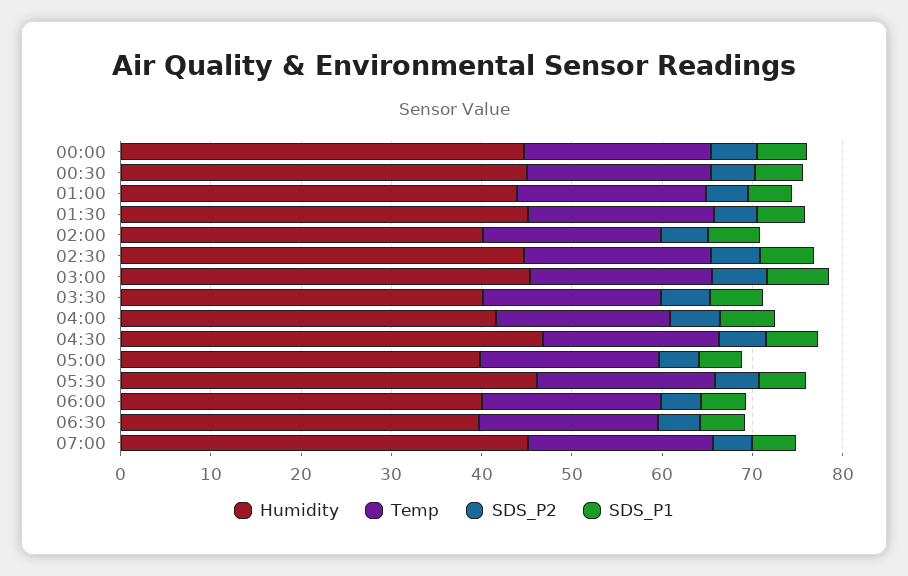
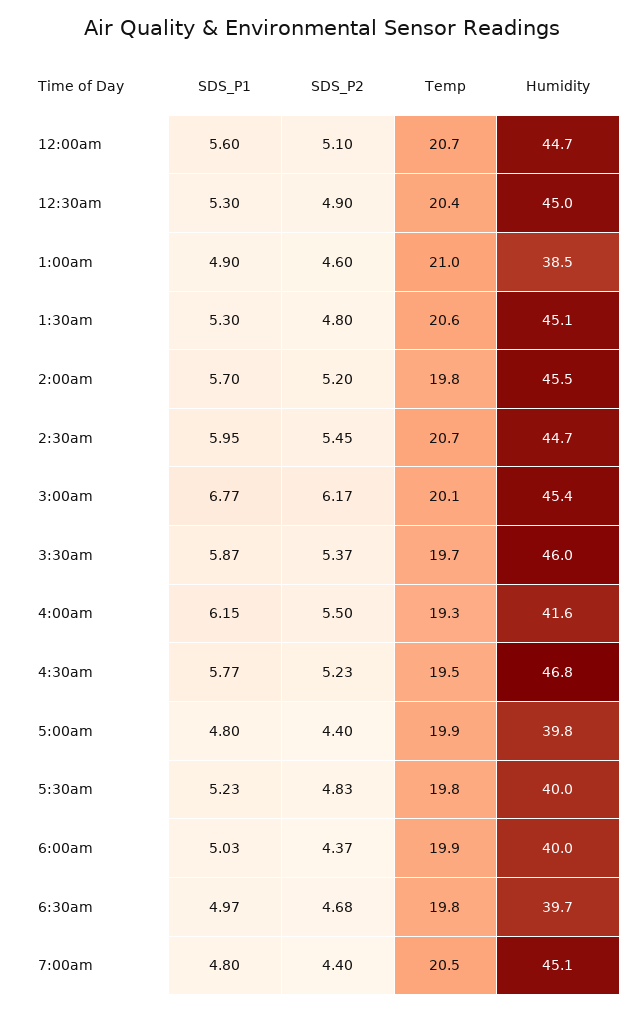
  {
    "Humidity": {
      "00:00": 44.7,
      "00:30": 45,
-     "01:00": 44,
+     "01:00": 38.5,
      "01:30": 45.1,
-     "02:00": 40,
+     "02:00": 45.5,
      "02:30": 44.7,
      "03:00": 45.4,
-     "03:30": 40,
+     "03:30": 46,
      "04:00": 41.6,
      "04:30": 46.8,
      "05:00": 39.8,
-     "05:30": 46,
+     "05:30": 40,
      "06:00": 40,
      "06:30": 39.7,
      "07:00": 45.1
    },
    "Temp": {
      "00:00": 20.7,
      "00:30": 20.4,
      "01:00": 21,
      "01:30": 20.6,
      "02:00": 19.8,
      "02:30": 20.7,
      "03:00": 20.1,
      "03:30": 19.7,
      "04:00": 19.3,
      "04:30": 19.5,
      "05:00": 19.9,
      "05:30": 19.8,
      "06:00": 19.9,
      "06:30": 19.8,
      "07:00": 20.5
    },
    "SDS_P2": {
      "00:00": 5.1,
      "00:30": 4.9,
      "01:00": 4.6,
      "01:30": 4.8,
      "02:00": 5.2,
      "02:30": 5.45,
      "03:00": 6.17,
      "03:30": 5.37,
      "04:00": 5.5,
      "04:30": 5.23,
      "05:00": 4.4,
      "05:30": 4.83,
      "06:00": 4.37,
      "06:30": 4.68,
      "07:00": 4.4
    },
    "SDS_P1": {
      "00:00": 5.6,
      "00:30": 5.3,
      "01:00": 4.9,
      "01:30": 5.3,
      "02:00": 5.7,
      "02:30": 5.95,
      "03:00": 6.77,
      "03:30": 5.87,
      "04:00": 6.15,
      "04:30": 5.77,
      "05:00": 4.8,
      "05:30": 5.23,
      "06:00": 5.03,
      "06:30": 4.97,
      "07:00": 4.8
    }
  }

